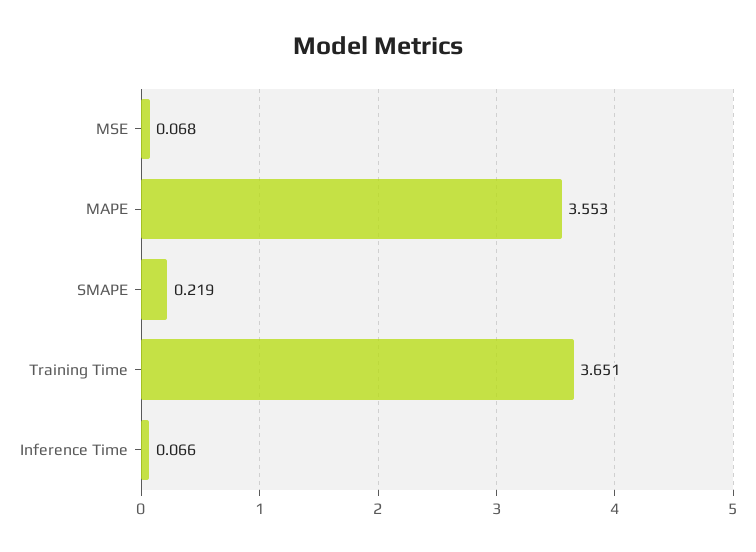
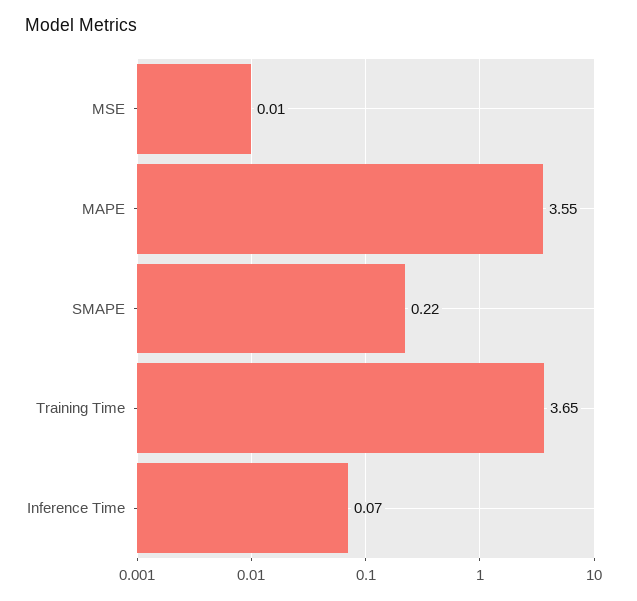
  {
-   "MSE": 0.068,
+   "MSE": 0.01,
    "MAPE": 3.553,
    "SMAPE": 0.219,
    "Training Time": 3.651,
    "Inference Time": 0.066
  }

